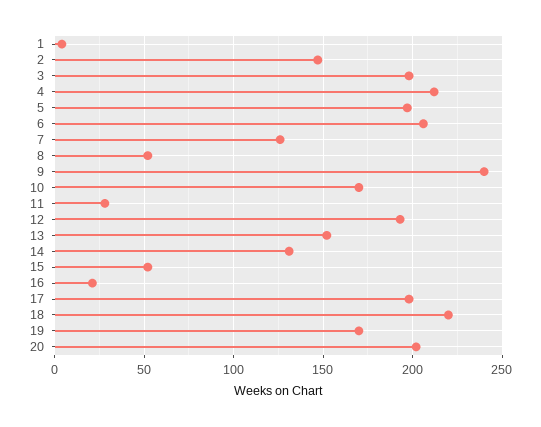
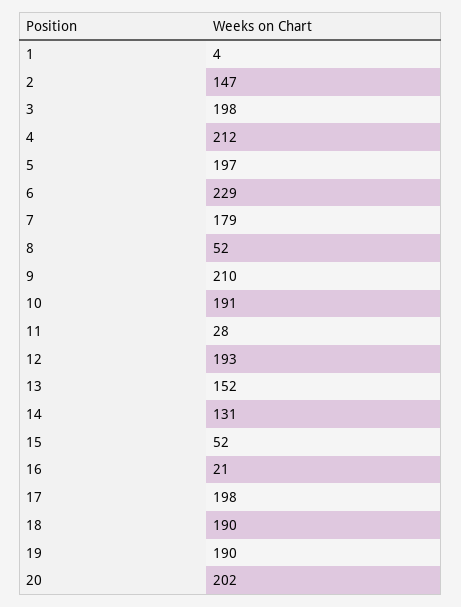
  {
    "1": 4,
    "2": 147,
    "3": 198,
    "4": 212,
    "5": 197,
-   "6": 205,
+   "6": 229,
-   "7": 125,
+   "7": 179,
    "8": 52,
-   "9": 240,
+   "9": 210,
-   "10": 170,
+   "10": 191,
    "11": 28,
    "12": 193,
    "13": 152,
    "14": 131,
    "15": 52,
    "16": 21,
    "17": 198,
-   "18": 220,
+   "18": 190,
-   "19": 170,
+   "19": 190,
    "20": 202
  }

